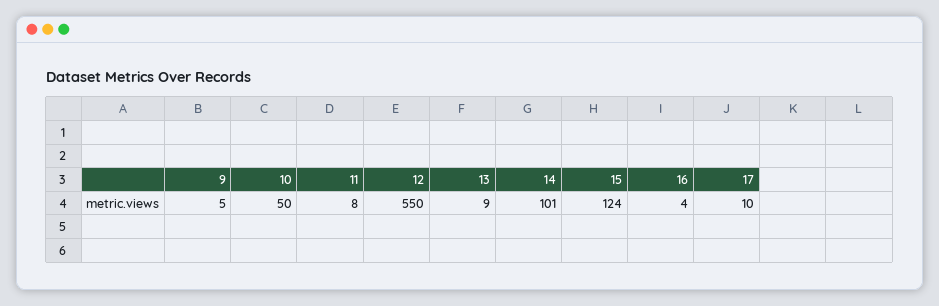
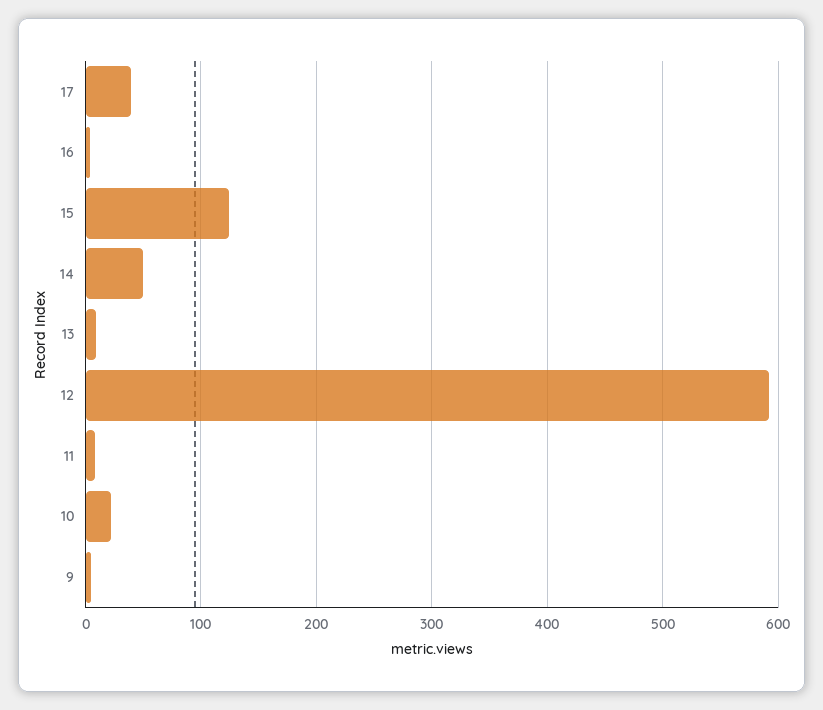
  {
    "9": 5,
-   "10": 50,
+   "10": 20,
    "11": 8,
-   "12": 550,
+   "12": 590,
    "13": 9,
-   "14": 101,
+   "14": 50,
    "15": 124,
    "16": 4,
-   "17": 10
+   "17": 40
  }

